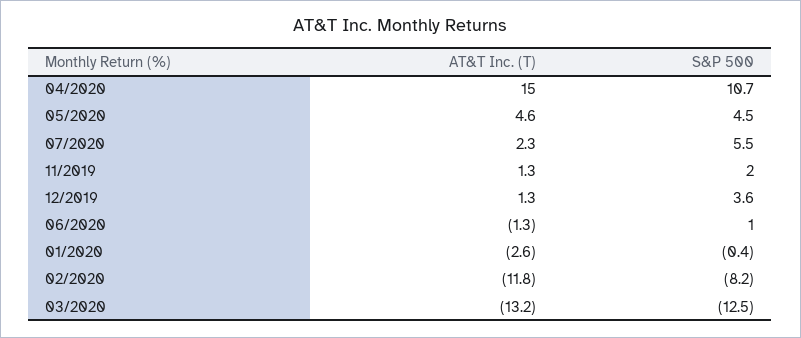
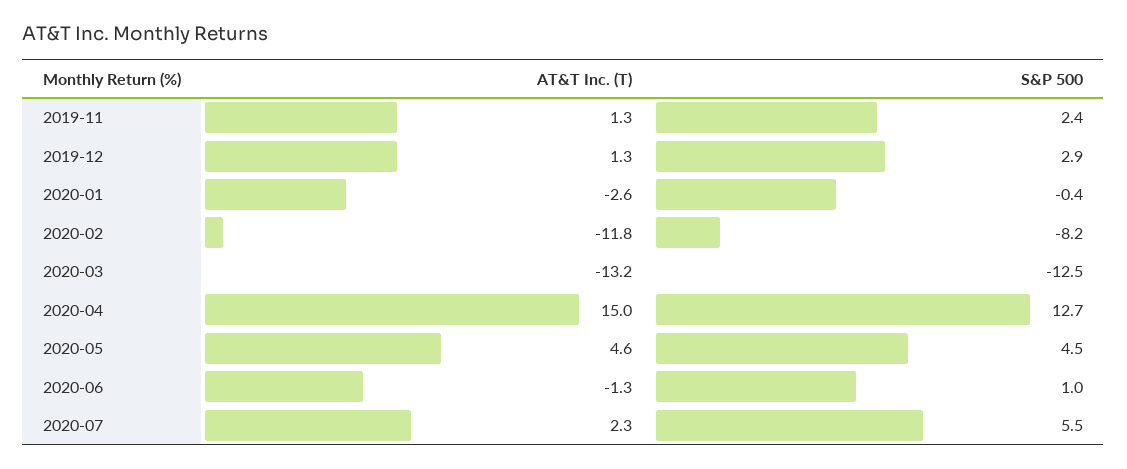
  {
    "AT&T Inc. (T)": {
      "04/2020": 15,
      "05/2020": 4.6,
      "07/2020": 2.3,
      "11/2019": 1.3,
      "12/2019": 1.3,
      "06/2020": -1.3,
      "01/2020": -2.6,
      "02/2020": -11.8,
      "03/2020": -13.2
    },
    "S&P 500": {
-     "04/2020": 10.7,
+     "04/2020": 12.7,
      "05/2020": 4.5,
      "07/2020": 5.5,
-     "11/2019": 2,
+     "11/2019": 2.4,
-     "12/2019": 3.6,
+     "12/2019": 2.9,
      "06/2020": 1,
      "01/2020": -0.4,
      "02/2020": -8.2,
      "03/2020": -12.5
    }
  }

